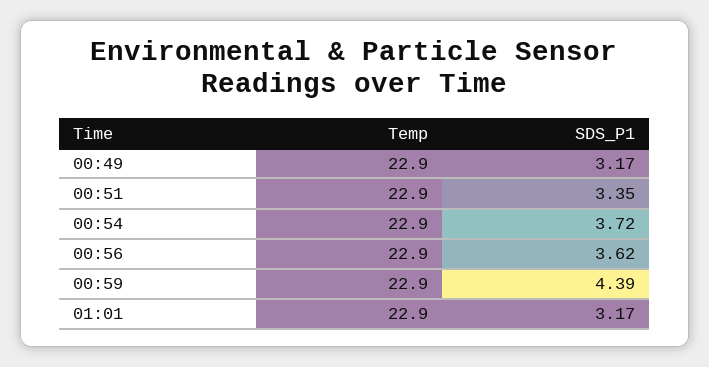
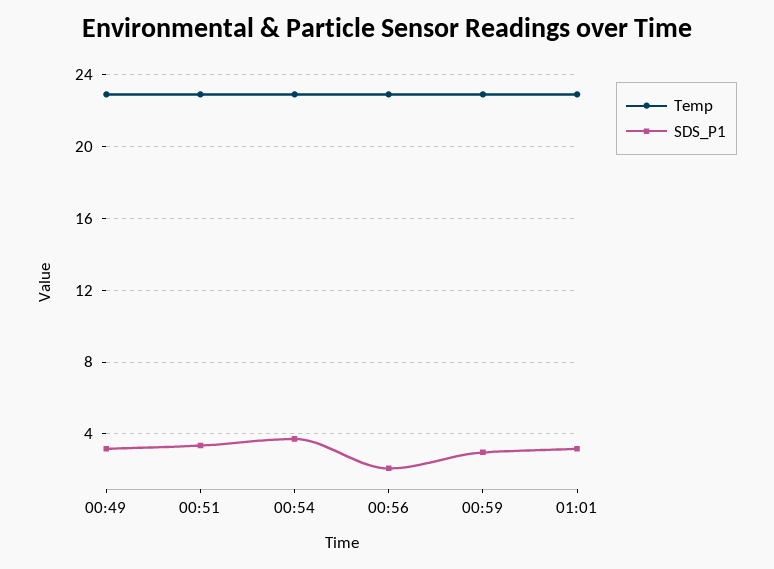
  {
    "Temp": {
      "00:49": 22.9,
      "00:51": 22.9,
      "00:54": 22.9,
      "00:56": 22.9,
      "00:59": 22.9,
      "01:01": 22.9
    },
    "SDS_P1": {
      "00:49": 3.17,
      "00:51": 3.35,
      "00:54": 3.72,
-     "00:56": 3.62,
+     "00:56": 2,
-     "00:59": 4.39,
+     "00:59": 3,
      "01:01": 3.17
    }
  }

